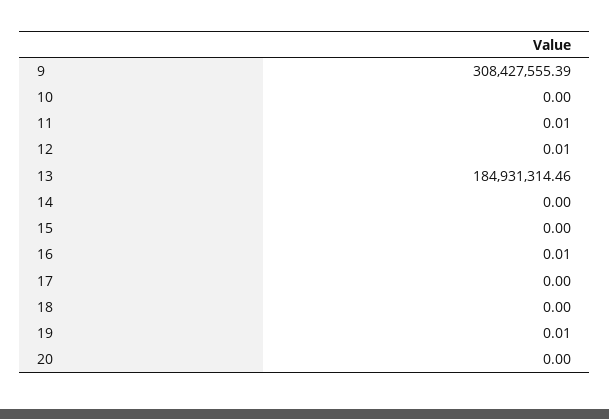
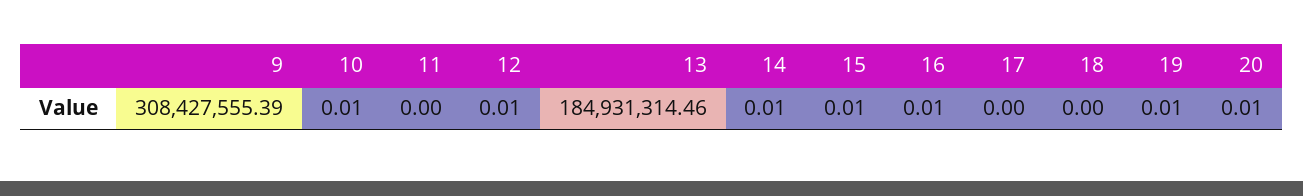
  {
    "9": 308427555.39,
-   "10": 0,
+   "10": 0.01,
-   "11": 0.01,
+   "11": 0,
    "12": 0.01,
    "13": 184931314.46,
-   "14": 0,
+   "14": 0.01,
-   "15": 0,
+   "15": 0.01,
    "16": 0.01,
    "17": 0,
    "18": 0,
    "19": 0.01,
-   "20": 0
+   "20": 0.01
  }

